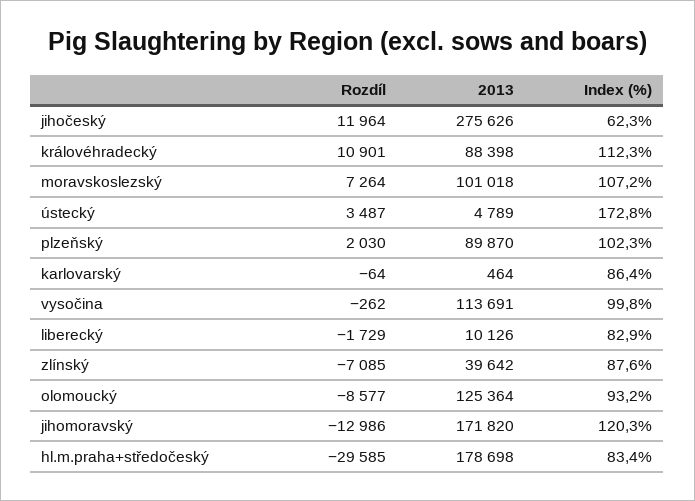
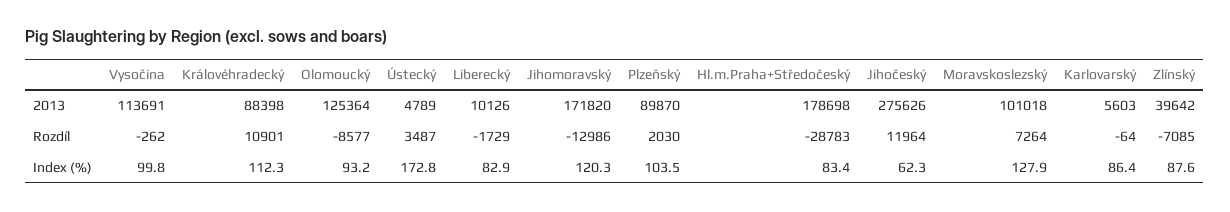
  {
    "Rozdíl": {
      "jihočeský": 11964,
      "královéhradecký": 10901,
      "moravskoslezský": 7264,
      "ústecký": 3487,
      "plzeňský": 2030,
      "karlovarský": -64,
      "vysočina": -262,
      "liberecký": -1729,
      "zlínský": -7085,
      "olomoucký": -8577,
      "jihomoravský": -12986,
-     "hl.m.praha+středočeský": -29585
+     "hl.m.praha+středočeský": -28783
    },
    "2013": {
      "jihočeský": 275626,
      "královéhradecký": 88398,
      "moravskoslezský": 101018,
      "ústecký": 4789,
      "plzeňský": 89870,
-     "karlovarský": 464,
+     "karlovarský": 5603,
      "vysočina": 113691,
      "liberecký": 10126,
      "zlínský": 39642,
      "olomoucký": 125364,
      "jihomoravský": 171820,
      "hl.m.praha+středočeský": 178698
    },
    "Index (%)": {
      "jihočeský": 62.3,
      "královéhradecký": 112.3,
-     "moravskoslezský": 107.2,
+     "moravskoslezský": 127.9,
      "ústecký": 172.8,
-     "plzeňský": 102.3,
+     "plzeňský": 103.5,
      "karlovarský": 86.4,
      "vysočina": 99.8,
      "liberecký": 82.9,
      "zlínský": 87.6,
      "olomoucký": 93.2,
      "jihomoravský": 120.3,
      "hl.m.praha+středočeský": 83.4
    }
  }

